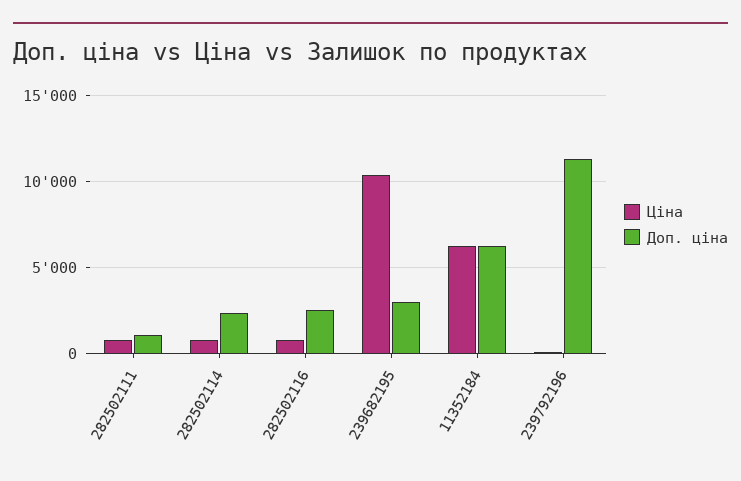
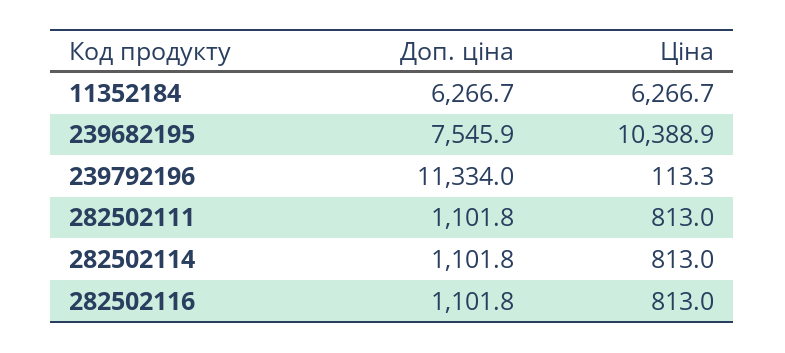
  {
    "Ціна": {
      "282502111": 813,
      "282502114": 813,
      "282502116": 813,
      "239682195": 10388.9,
      "11352184": 6266.7,
      "239792196": 113.3
    },
    "Доп. ціна": {
      "282502111": 1101.8,
-     "282502114": 2500,
+     "282502114": 1101.8,
-     "282502116": 2500,
+     "282502116": 1101.8,
-     "239682195": 3000,
+     "239682195": 7545.9,
      "11352184": 6266.7,
      "239792196": 11334
    }
  }

